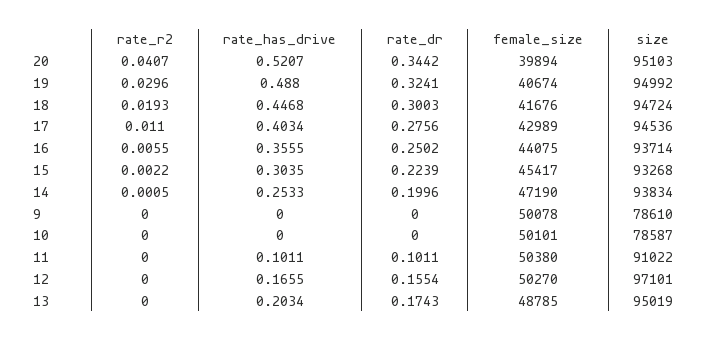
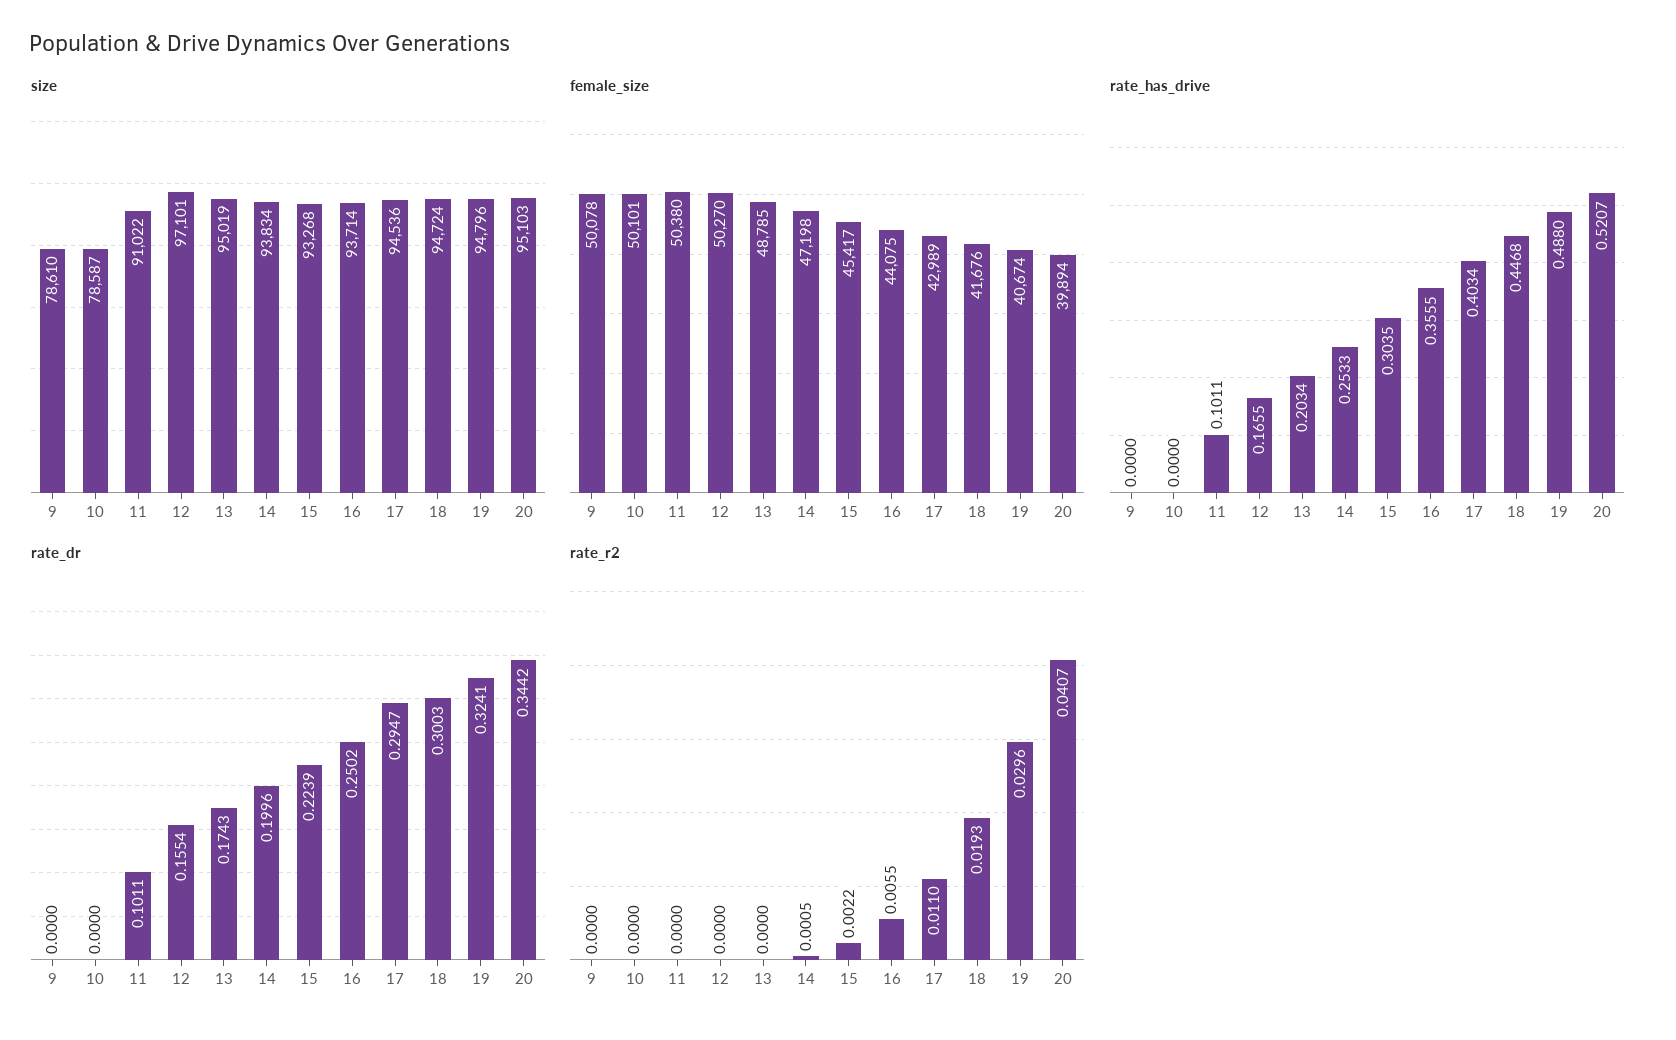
  {
    "rate_r2": {
      "20": 0.0407,
      "19": 0.0296,
      "18": 0.0193,
      "17": 0.011,
      "16": 0.0055,
      "15": 0.0022,
      "14": 0.0005,
      "9": 0,
      "10": 0,
      "11": 0,
      "12": 0,
      "13": 0
    },
    "rate_has_drive": {
      "20": 0.5207,
      "19": 0.488,
      "18": 0.4468,
      "17": 0.4034,
      "16": 0.3555,
      "15": 0.3035,
      "14": 0.2533,
      "9": 0,
      "10": 0,
      "11": 0.1011,
      "12": 0.1655,
      "13": 0.2034
    },
    "rate_dr": {
      "20": 0.3442,
      "19": 0.3241,
      "18": 0.3003,
-     "17": 0.2756,
+     "17": 0.2947,
      "16": 0.2502,
      "15": 0.2239,
      "14": 0.1996,
      "9": 0,
      "10": 0,
      "11": 0.1011,
      "12": 0.1554,
      "13": 0.1743
    },
    "female_size": {
      "20": 39894,
      "19": 40674,
      "18": 41676,
      "17": 42989,
      "16": 44075,
      "15": 45417,
-     "14": 47190,
+     "14": 47198,
      "9": 50078,
      "10": 50101,
      "11": 50380,
      "12": 50270,
      "13": 48785
    },
    "size": {
      "20": 95103,
-     "19": 94992,
+     "19": 94796,
      "18": 94724,
      "17": 94536,
      "16": 93714,
      "15": 93268,
      "14": 93834,
      "9": 78610,
      "10": 78587,
      "11": 91022,
      "12": 97101,
      "13": 95019
    }
  }

